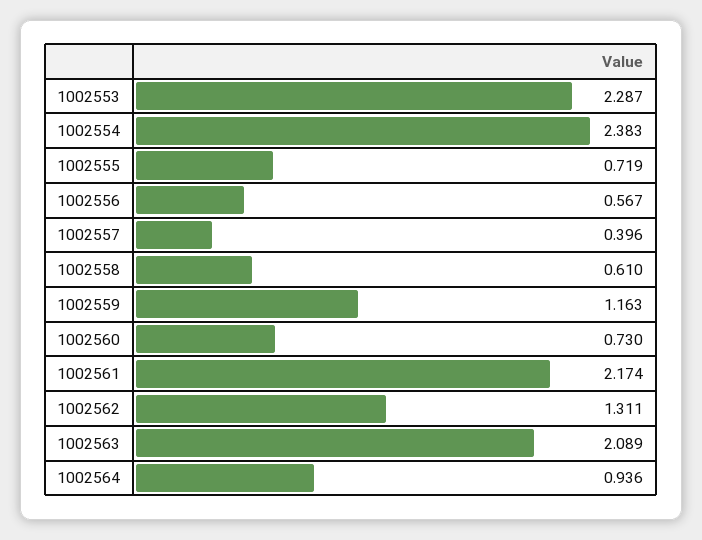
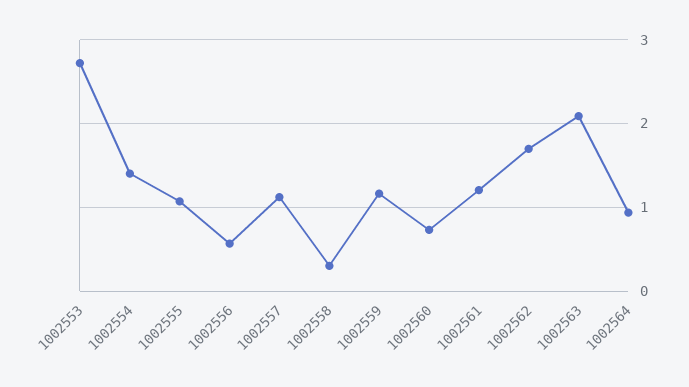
  {
-   "1002553": 2.287,
+   "1002553": 2.7,
-   "1002554": 2.383,
+   "1002554": 1.4,
-   "1002555": 0.719,
+   "1002555": 1.1,
    "1002556": 0.567,
-   "1002557": 0.396,
+   "1002557": 1.1,
-   "1002558": 0.61,
+   "1002558": 0.3,
    "1002559": 1.163,
    "1002560": 0.73,
-   "1002561": 2.174,
+   "1002561": 1.2,
-   "1002562": 1.311,
+   "1002562": 1.7,
    "1002563": 2.089,
    "1002564": 0.936
  }

